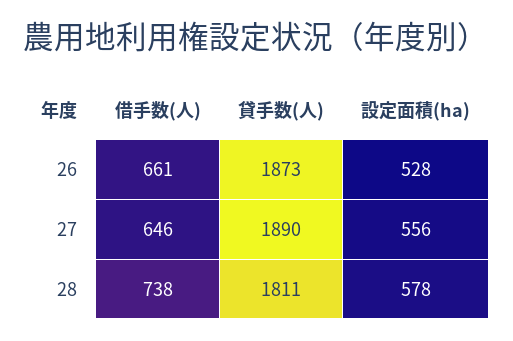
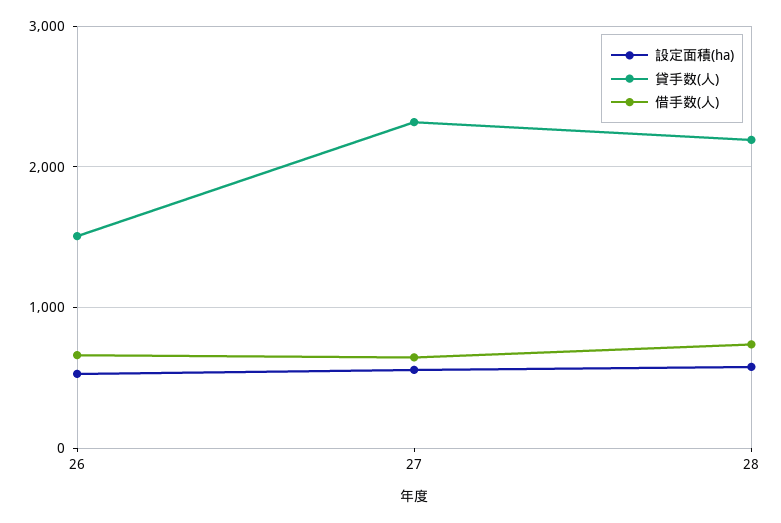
  {
    "借手数(人)": {
      "26": 661,
      "27": 646,
      "28": 738
    },
    "貸手数(人)": {
-     "26": 1873,
+     "26": 1500,
-     "27": 1890,
+     "27": 2300,
-     "28": 1811
+     "28": 2200
    },
    "設定面積(ha)": {
      "26": 528,
      "27": 556,
      "28": 578
    }
  }

